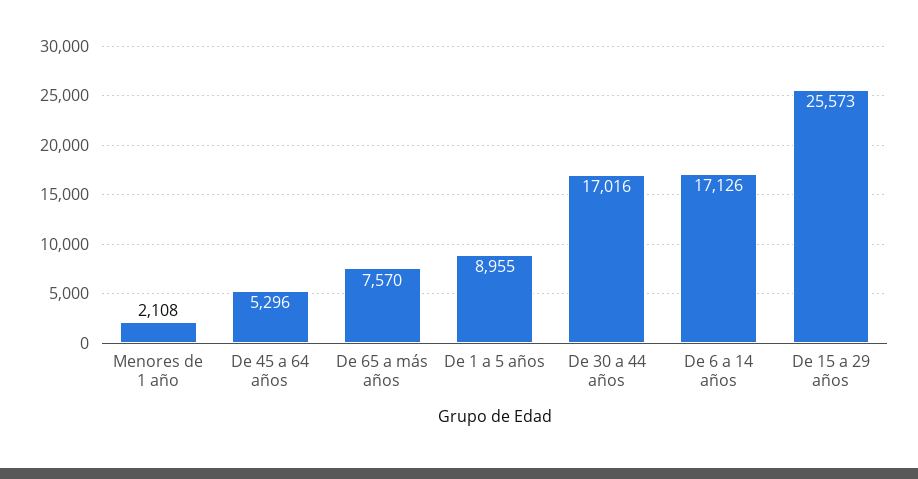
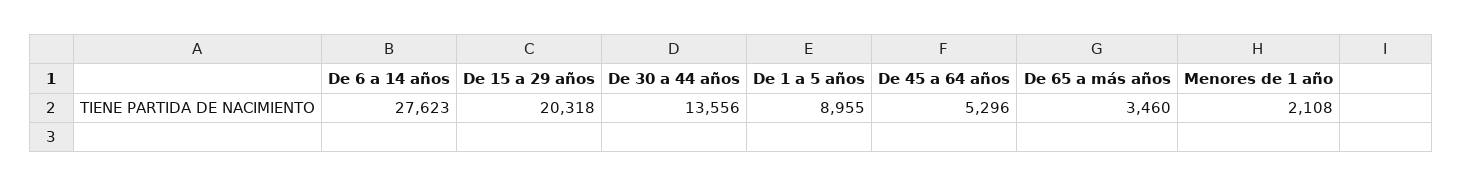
  {
    "Menores de 1 año": 2108,
    "De 45 a 64 años": 5296,
-   "De 65 a más años": 7570,
+   "De 65 a más años": 3460,
    "De 1 a 5 años": 8955,
-   "De 30 a 44 años": 17016,
+   "De 30 a 44 años": 13556,
-   "De 6 a 14 años": 17126,
+   "De 6 a 14 años": 27623,
-   "De 15 a 29 años": 25573
+   "De 15 a 29 años": 20318
  }

